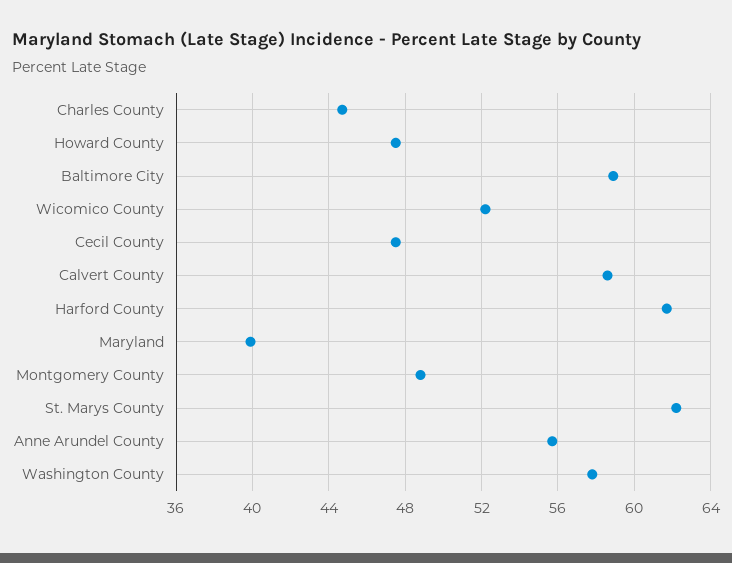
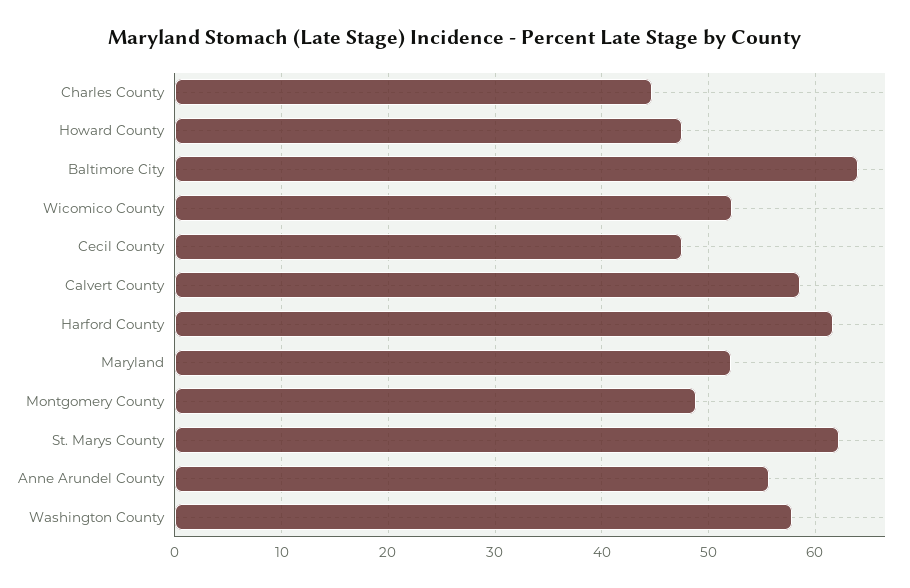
  {
    "Charles County": 44.5,
    "Howard County": 47.5,
-   "Baltimore City": 59,
+   "Baltimore City": 64,
    "Wicomico County": 52,
    "Cecil County": 47.5,
    "Calvert County": 58.5,
    "Harford County": 61.5,
-   "Maryland": 40,
+   "Maryland": 52,
    "Montgomery County": 49,
    "St. Marys County": 62,
    "Anne Arundel County": 55.5,
    "Washington County": 58
  }

